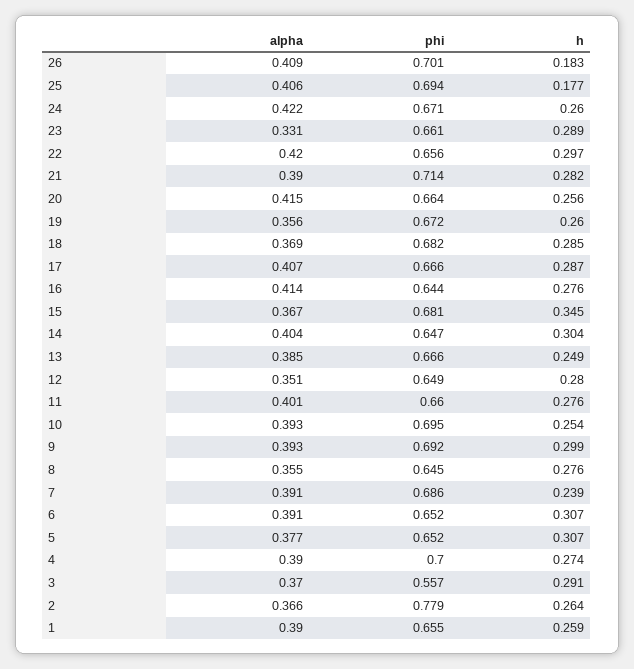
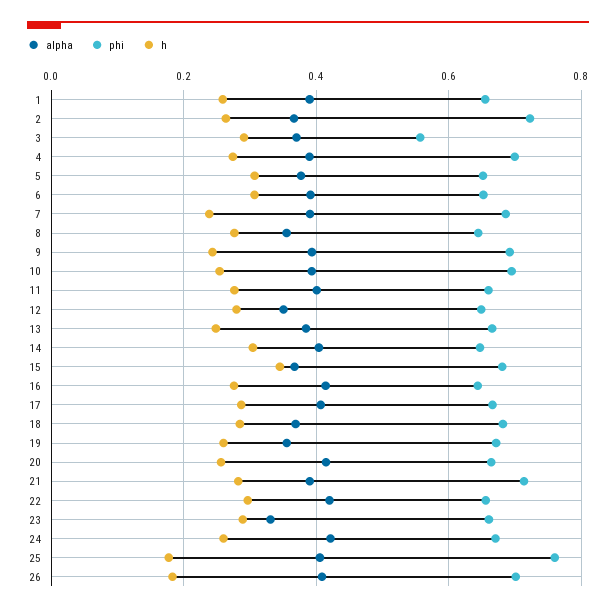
  {
    "alpha": {
      "26": 0.409,
      "25": 0.406,
      "24": 0.422,
      "23": 0.331,
      "22": 0.42,
      "21": 0.39,
      "20": 0.415,
      "19": 0.356,
      "18": 0.369,
      "17": 0.407,
      "16": 0.414,
      "15": 0.367,
      "14": 0.404,
      "13": 0.385,
      "12": 0.351,
      "11": 0.401,
      "10": 0.393,
      "9": 0.393,
      "8": 0.355,
      "7": 0.391,
      "6": 0.391,
      "5": 0.377,
      "4": 0.39,
      "3": 0.37,
      "2": 0.366,
      "1": 0.39
    },
    "phi": {
      "26": 0.701,
-     "25": 0.694,
+     "25": 0.76,
      "24": 0.671,
      "23": 0.661,
      "22": 0.656,
      "21": 0.714,
      "20": 0.664,
      "19": 0.672,
      "18": 0.682,
      "17": 0.666,
      "16": 0.644,
      "15": 0.681,
      "14": 0.647,
      "13": 0.666,
      "12": 0.649,
      "11": 0.66,
      "10": 0.695,
      "9": 0.692,
      "8": 0.645,
      "7": 0.686,
      "6": 0.652,
      "5": 0.652,
      "4": 0.7,
      "3": 0.557,
-     "2": 0.779,
+     "2": 0.72,
      "1": 0.655
    },
    "h": {
      "26": 0.183,
      "25": 0.177,
      "24": 0.26,
      "23": 0.289,
      "22": 0.297,
      "21": 0.282,
      "20": 0.256,
      "19": 0.26,
      "18": 0.285,
      "17": 0.287,
      "16": 0.276,
      "15": 0.345,
      "14": 0.304,
      "13": 0.249,
      "12": 0.28,
      "11": 0.276,
      "10": 0.254,
-     "9": 0.299,
+     "9": 0.24,
      "8": 0.276,
      "7": 0.239,
      "6": 0.307,
      "5": 0.307,
      "4": 0.274,
      "3": 0.291,
      "2": 0.264,
      "1": 0.259
    }
  }

